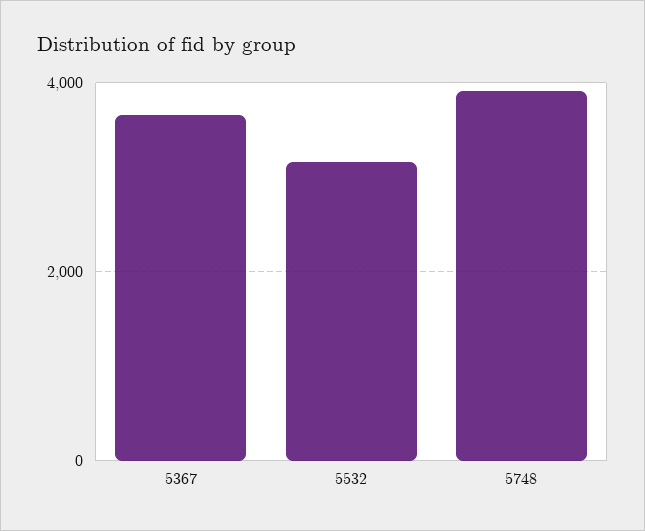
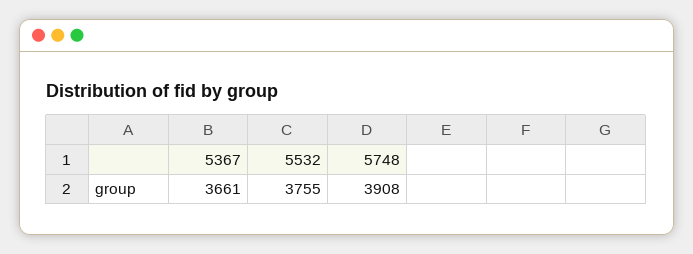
  {
    "5367": 3661,
-   "5532": 3200,
+   "5532": 3755,
    "5748": 3908
  }

